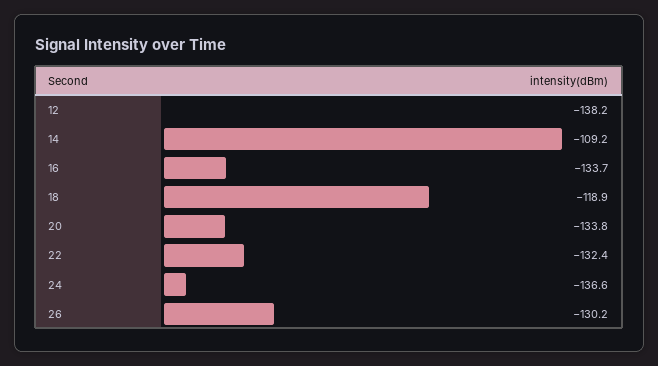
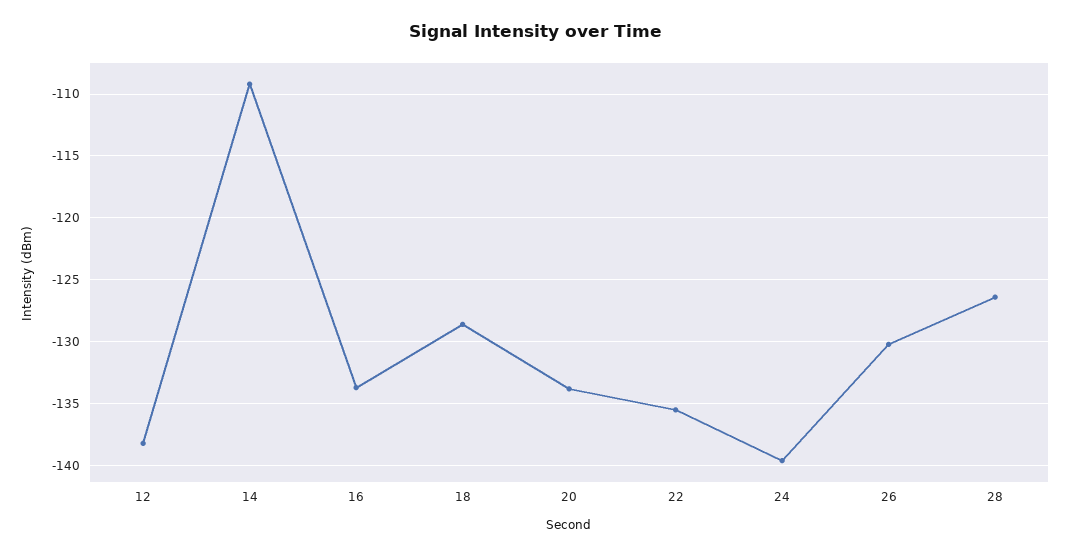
  {
    "12": -138.2,
    "14": -109.2,
    "16": -133.7,
-   "18": -118.9,
+   "18": -128.5,
    "20": -133.8,
-   "22": -132.4,
+   "22": -135.5,
-   "24": -136.6,
+   "24": -139.5,
-   "26": -130.2
+   "26": -130.2,
+   "28": -126.5
  }

